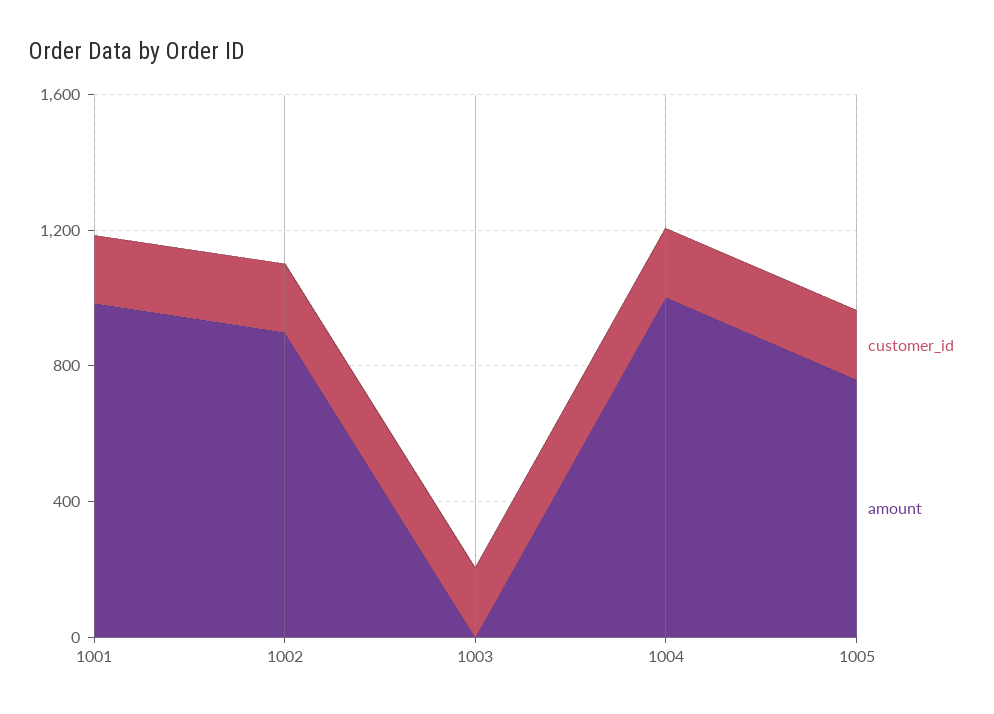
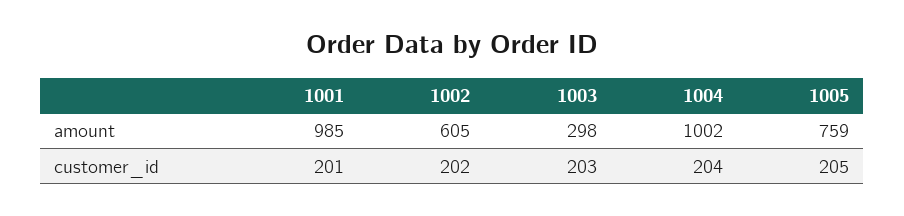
  {
    "customer_id": {
      "1001": 201,
      "1002": 202,
      "1003": 203,
      "1004": 204,
      "1005": 205
    },
    "amount": {
      "1001": 985,
-     "1002": 900,
+     "1002": 605,
-     "1003": 0,
+     "1003": 298,
      "1004": 1002,
      "1005": 759
    }
  }

